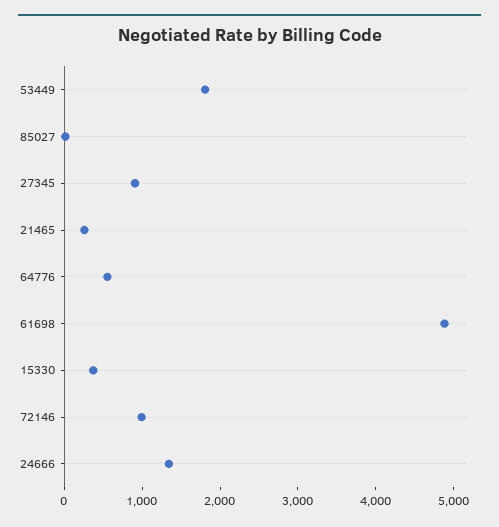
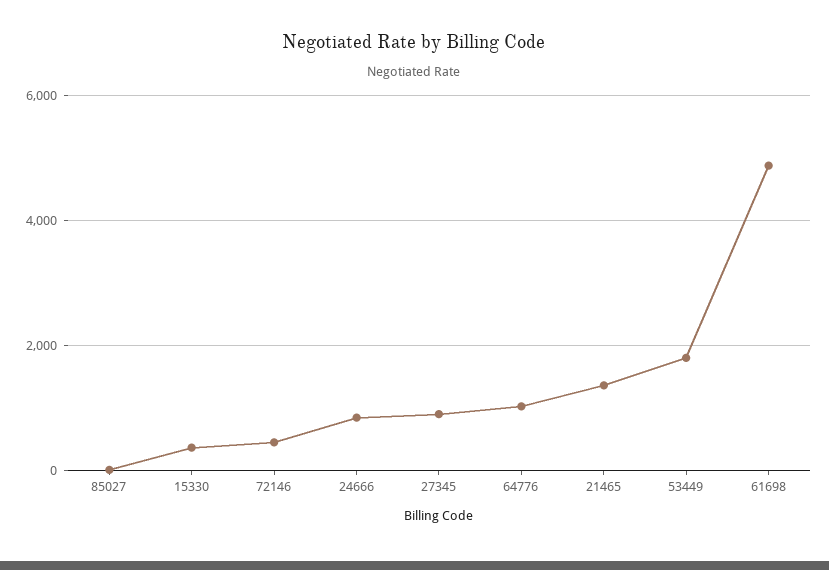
  {
    "53449": 1800,
    "85027": 0,
    "27345": 1000,
-   "21465": 200,
+   "21465": 1400,
-   "64776": 600,
+   "64776": 1000,
    "61698": 4800,
    "15330": 400,
-   "72146": 1000,
+   "72146": 400,
-   "24666": 1400
+   "24666": 800
  }

